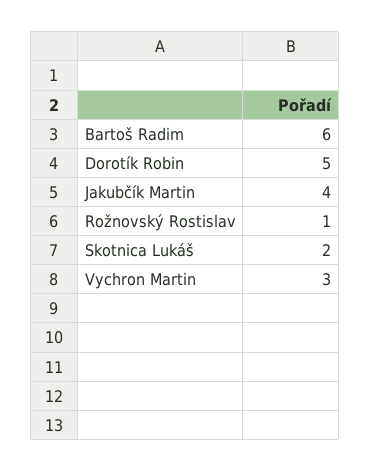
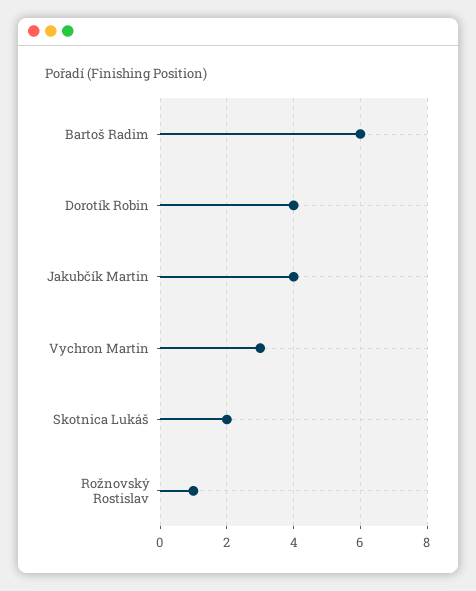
  {
    "Bartoš Radim": 6,
-   "Dorotík Robin": 5,
+   "Dorotík Robin": 4,
    "Jakubčík Martin": 4,
    "Rožnovský Rostislav": 1,
    "Skotnica Lukáš": 2,
    "Vychron Martin": 3
  }

